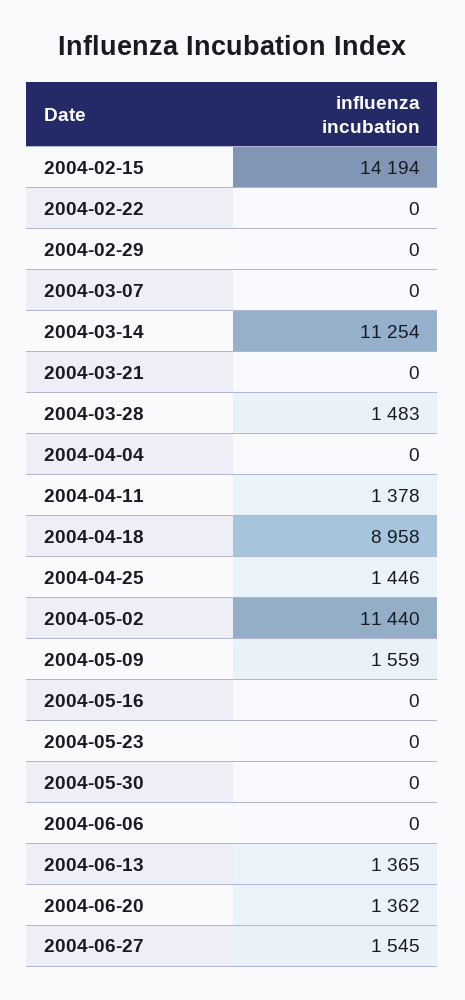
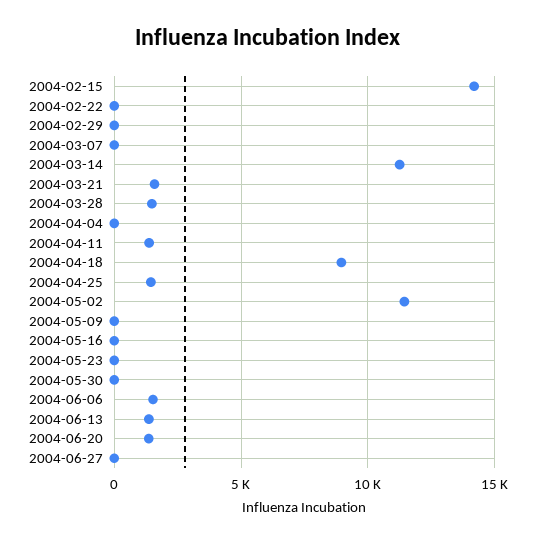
  {
    "2004-02-15": 14194,
    "2004-02-22": 0,
    "2004-02-29": 0,
    "2004-03-07": 0,
    "2004-03-14": 11254,
-   "2004-03-21": 0,
+   "2004-03-21": 1500,
    "2004-03-28": 1483,
    "2004-04-04": 0,
    "2004-04-11": 1378,
    "2004-04-18": 8958,
    "2004-04-25": 1446,
    "2004-05-02": 11440,
-   "2004-05-09": 1559,
+   "2004-05-09": 0,
    "2004-05-16": 0,
    "2004-05-23": 0,
    "2004-05-30": 0,
-   "2004-06-06": 0,
+   "2004-06-06": 1500,
    "2004-06-13": 1365,
    "2004-06-20": 1362,
-   "2004-06-27": 1545
+   "2004-06-27": 0
  }

